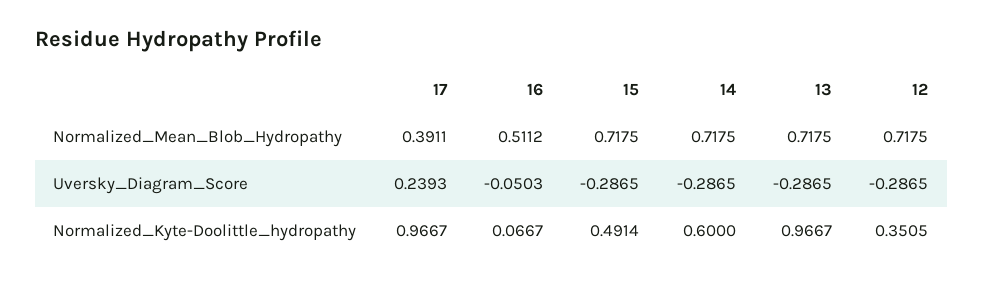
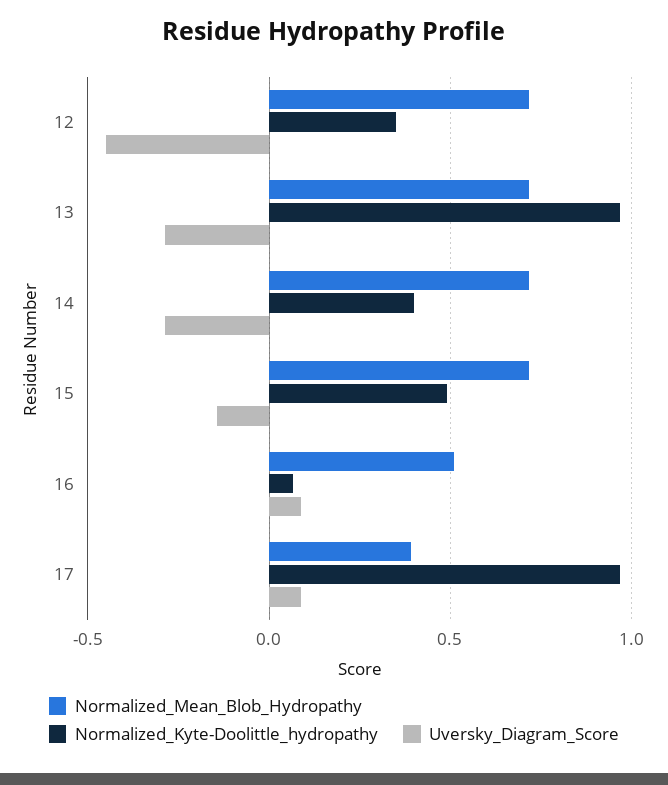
  {
    "Normalized_Mean_Blob_Hydropathy": {
      "17": 0.3911,
      "16": 0.5112,
      "15": 0.7175,
      "14": 0.7175,
      "13": 0.7175,
      "12": 0.7175
    },
    "Uversky_Diagram_Score": {
-     "17": 0.2393,
+     "17": 0.1,
-     "16": -0.0503,
+     "16": 0.1,
-     "15": -0.2865,
+     "15": -0.15,
      "14": -0.2865,
      "13": -0.2865,
-     "12": -0.2865
+     "12": -0.45
    },
    "Normalized_Kyte-Doolittle_hydropathy": {
      "17": 0.9667,
      "16": 0.0667,
      "15": 0.4914,
-     "14": 0.6,
+     "14": 0.4,
      "13": 0.9667,
      "12": 0.3505
    }
  }

